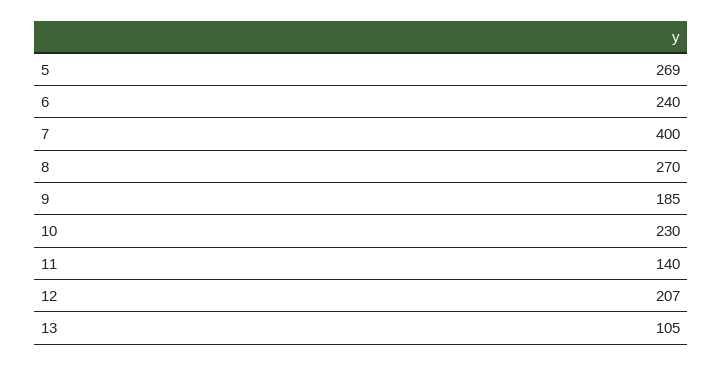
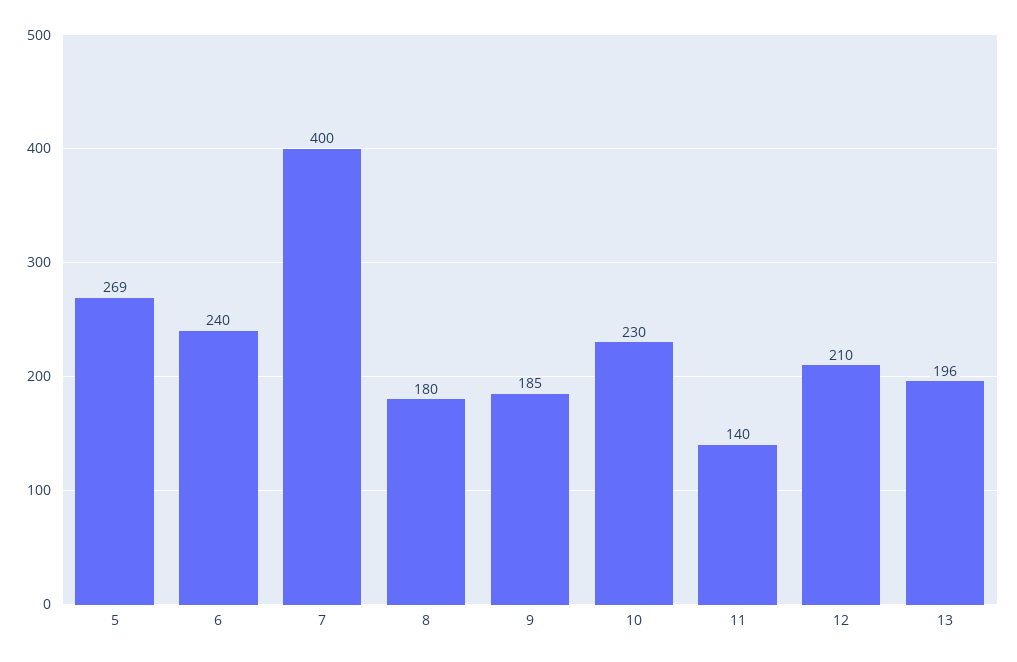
  {
    "5": 269,
    "6": 240,
    "7": 400,
-   "8": 270,
+   "8": 180,
    "9": 185,
    "10": 230,
    "11": 140,
-   "12": 207,
+   "12": 210,
-   "13": 105
+   "13": 196
  }

